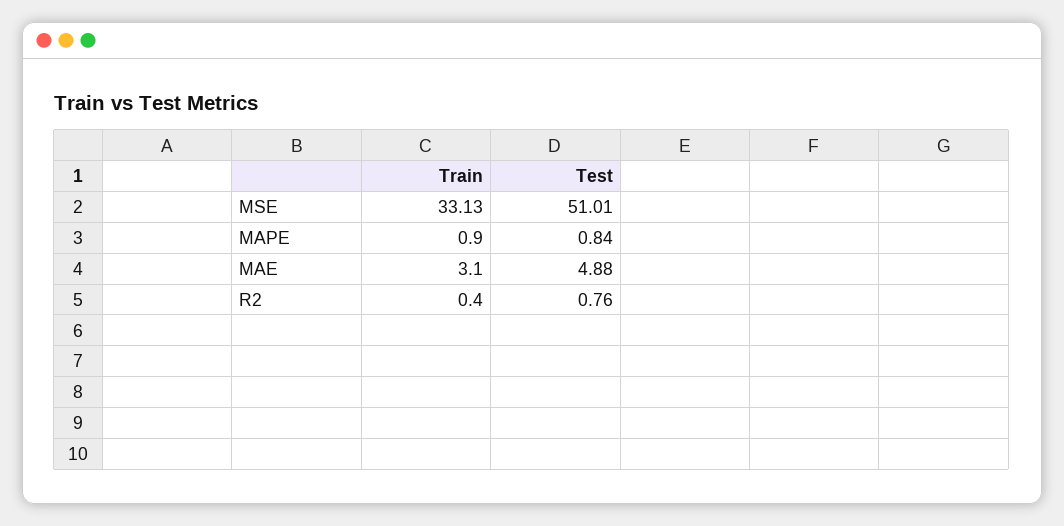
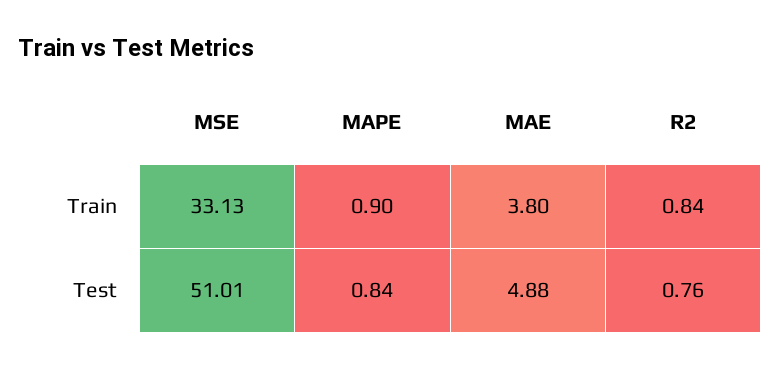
  {
    "Train": {
      "MSE": 33.13,
      "MAPE": 0.9,
-     "MAE": 3.1,
+     "MAE": 3.8,
-     "R2": 0.4
+     "R2": 0.84
    },
    "Test": {
      "MSE": 51.01,
      "MAPE": 0.84,
      "MAE": 4.88,
      "R2": 0.76
    }
  }

